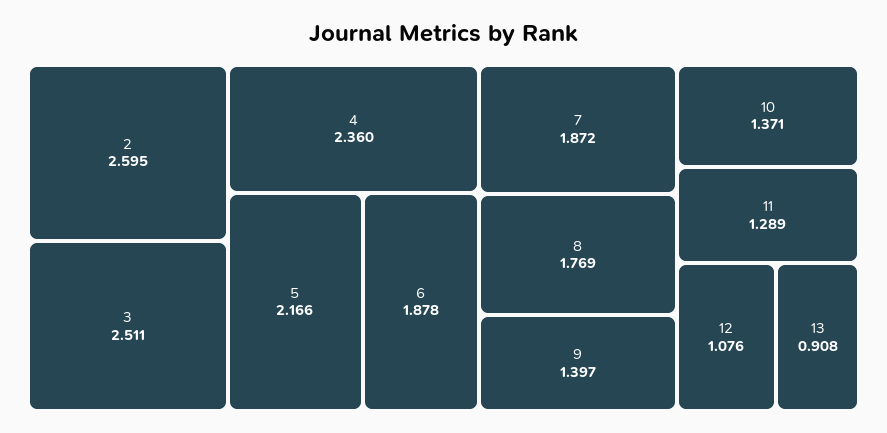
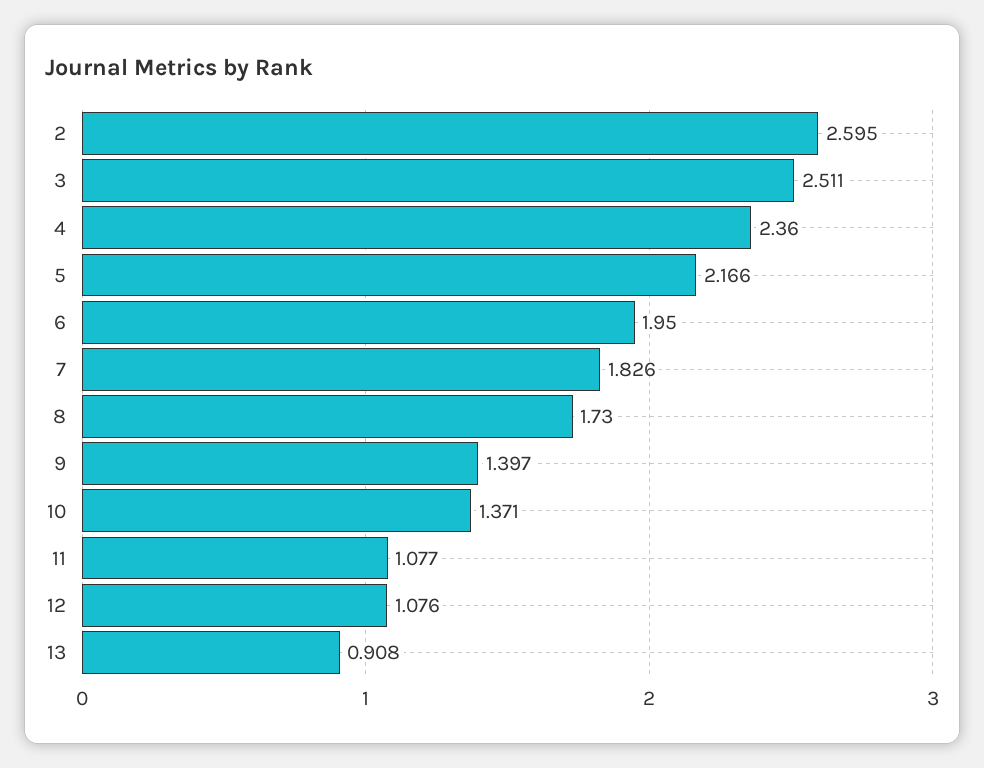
  {
    "2": 2.595,
    "3": 2.511,
    "4": 2.36,
    "5": 2.166,
-   "6": 1.878,
+   "6": 1.95,
-   "7": 1.872,
+   "7": 1.826,
-   "8": 1.769,
+   "8": 1.73,
    "9": 1.397,
    "10": 1.371,
-   "11": 1.289,
+   "11": 1.077,
    "12": 1.076,
    "13": 0.908
  }

